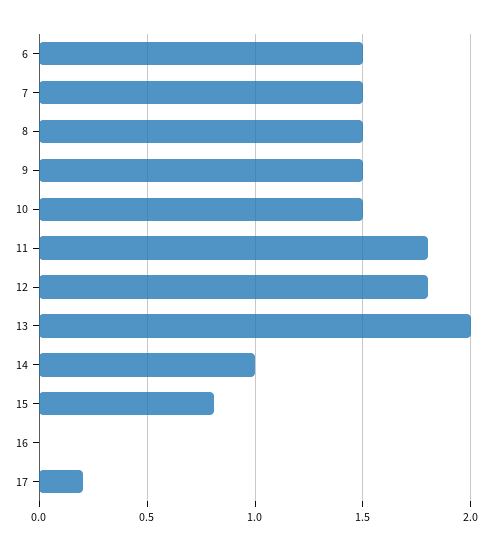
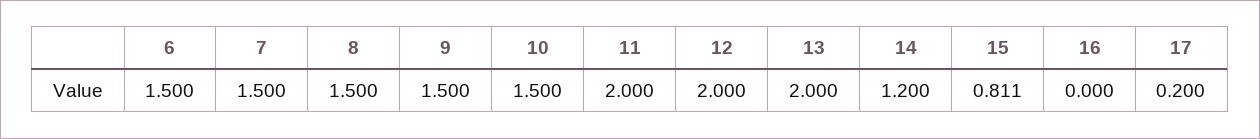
  {
    "6": 1.5,
    "7": 1.5,
    "8": 1.5,
    "9": 1.5,
    "10": 1.5,
-   "11": 1.8,
+   "11": 2,
-   "12": 1.8,
+   "12": 2,
    "13": 2,
-   "14": 1,
+   "14": 1.2,
    "15": 0.811,
    "16": 0,
    "17": 0.2
  }

